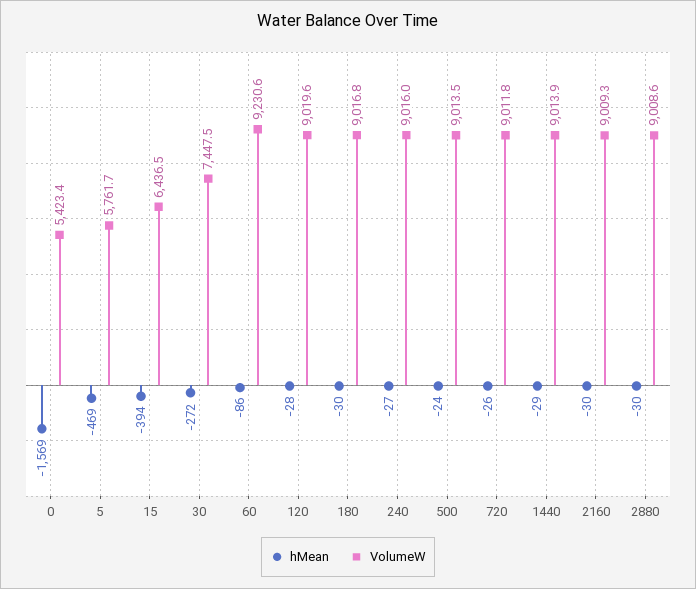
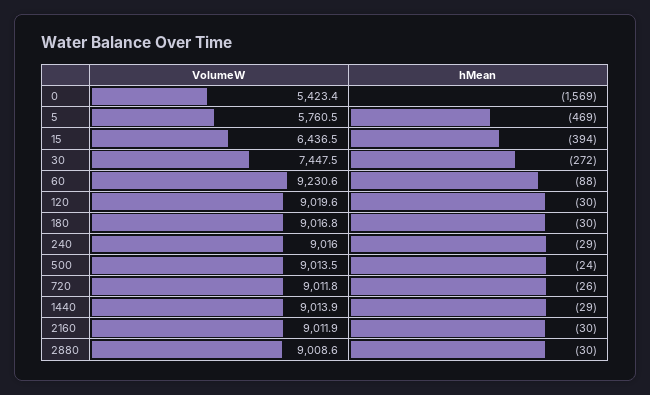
  {
    "hMean": {
      "0": -1569,
      "5": -469,
      "15": -394,
      "30": -272,
-     "60": -86,
+     "60": -88,
-     "120": -28,
+     "120": -30,
      "180": -30,
-     "240": -27,
+     "240": -29,
      "500": -24,
      "720": -26,
      "1440": -29,
      "2160": -30,
      "2880": -30
    },
    "VolumeW": {
      "0": 5423.4,
-     "5": 5761.7,
+     "5": 5760.5,
      "15": 6436.5,
      "30": 7447.5,
      "60": 9230.6,
      "120": 9019.6,
      "180": 9016.8,
      "240": 9016,
      "500": 9013.5,
      "720": 9011.8,
      "1440": 9013.9,
-     "2160": 9009.3,
+     "2160": 9011.9,
      "2880": 9008.6
    }
  }

